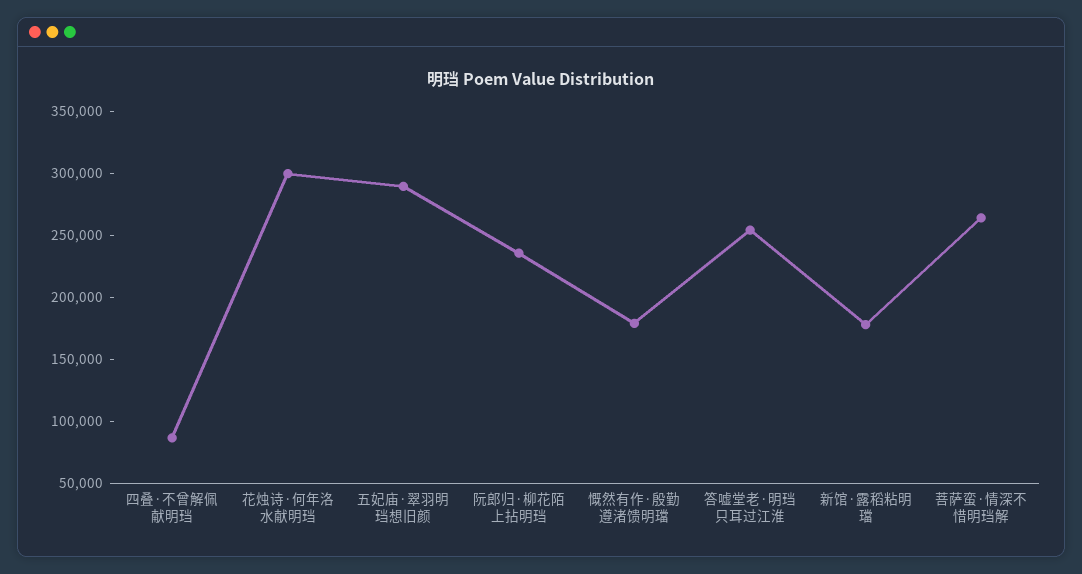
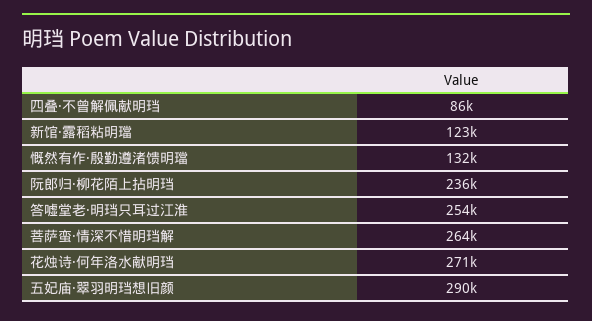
  {
    "四叠·不曾解佩献明珰": 86000,
-   "花烛诗·何年洛水献明珰": 300000,
+   "花烛诗·何年洛水献明珰": 271000,
    "五妃庙·翠羽明珰想旧颜": 290000,
    "阮郎归·柳花陌上拈明珰": 236000,
-   "慨然有作·殷勤遵渚馈明璫": 180000,
+   "慨然有作·殷勤遵渚馈明璫": 132000,
    "答嘘堂老·明珰只耳过江淮": 254000,
-   "新馆·露稻粘明璫": 180000,
+   "新馆·露稻粘明璫": 123000,
    "菩萨蛮·情深不惜明珰解": 264000
  }

